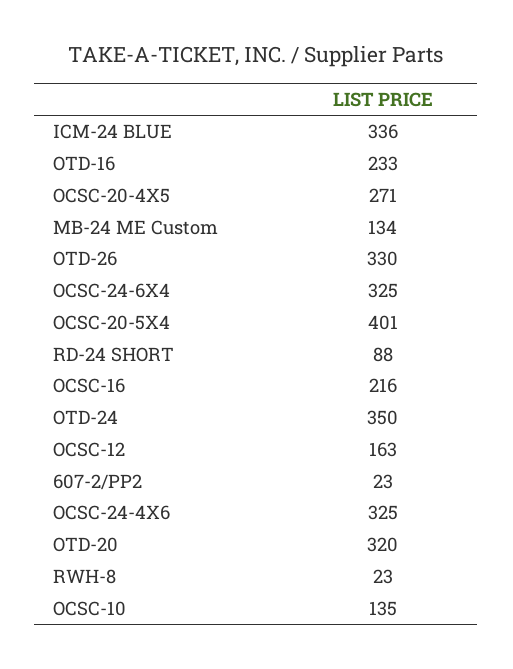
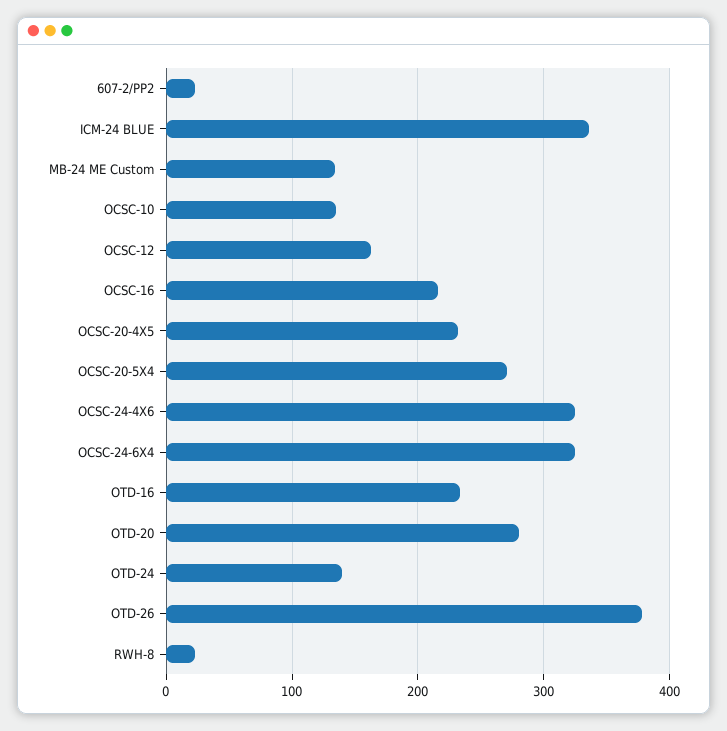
  {
    "ICM-24 BLUE": 336,
    "OTD-16": 233,
-   "OCSC-20-4X5": 271,
+   "OCSC-20-4X5": 230,
    "MB-24 ME Custom": 134,
-   "OTD-26": 330,
+   "OTD-26": 380,
    "OCSC-24-6X4": 325,
-   "OCSC-20-5X4": 401,
+   "OCSC-20-5X4": 270,
-   "RD-24 SHORT": 88,
    "OCSC-16": 216,
-   "OTD-24": 350,
+   "OTD-24": 140,
    "OCSC-12": 163,
    "607-2/PP2": 23,
    "OCSC-24-4X6": 325,
-   "OTD-20": 320,
+   "OTD-20": 280,
    "RWH-8": 23,
    "OCSC-10": 135
  }

